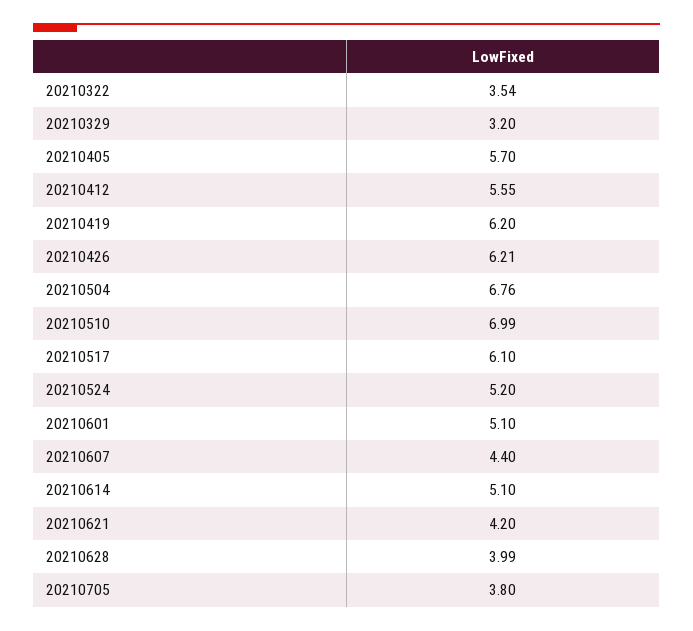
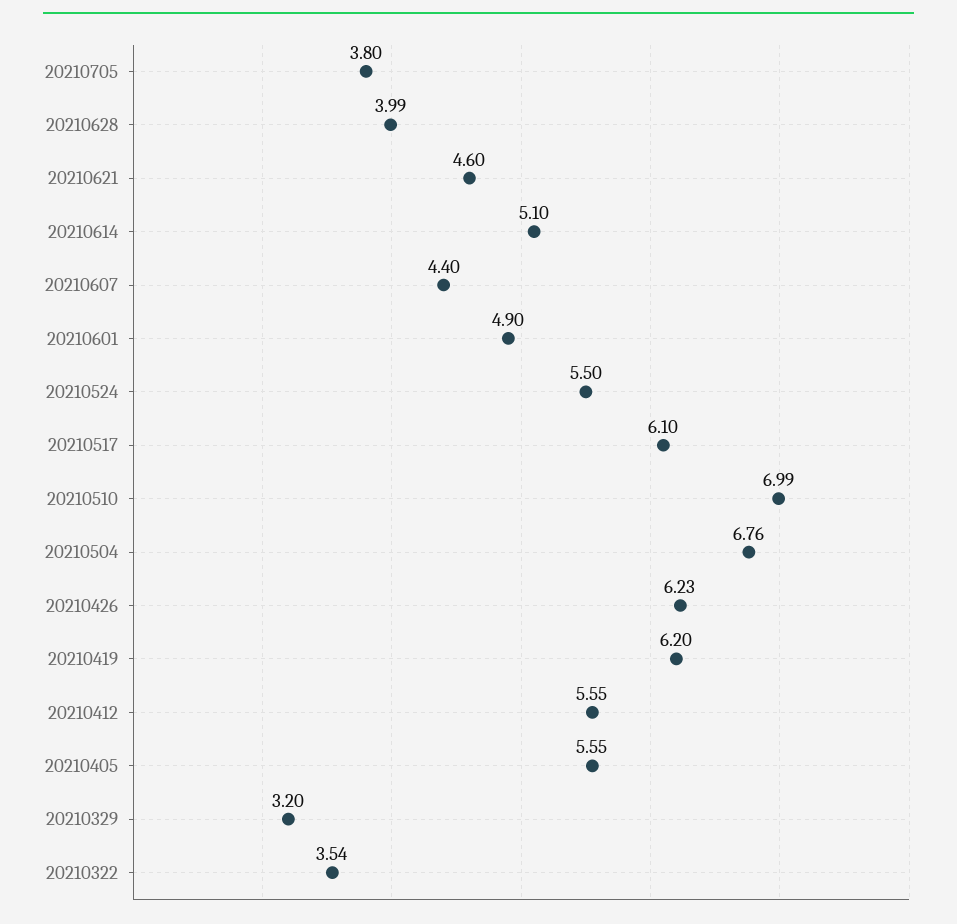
  {
    "20210322": 3.54,
    "20210329": 3.2,
-   "20210405": 5.7,
+   "20210405": 5.55,
    "20210412": 5.55,
    "20210419": 6.2,
-   "20210426": 6.21,
+   "20210426": 6.23,
    "20210504": 6.76,
    "20210510": 6.99,
    "20210517": 6.1,
-   "20210524": 5.2,
+   "20210524": 5.5,
-   "20210601": 5.1,
+   "20210601": 4.9,
    "20210607": 4.4,
    "20210614": 5.1,
-   "20210621": 4.2,
+   "20210621": 4.6,
    "20210628": 3.99,
    "20210705": 3.8
  }

